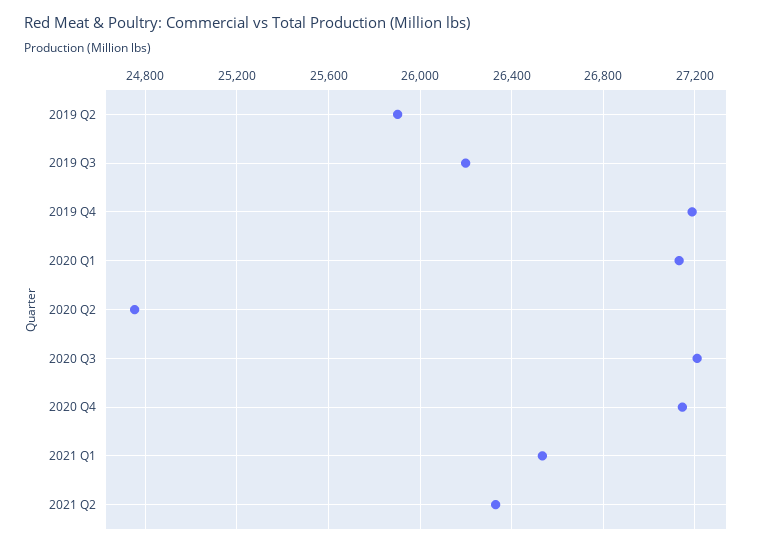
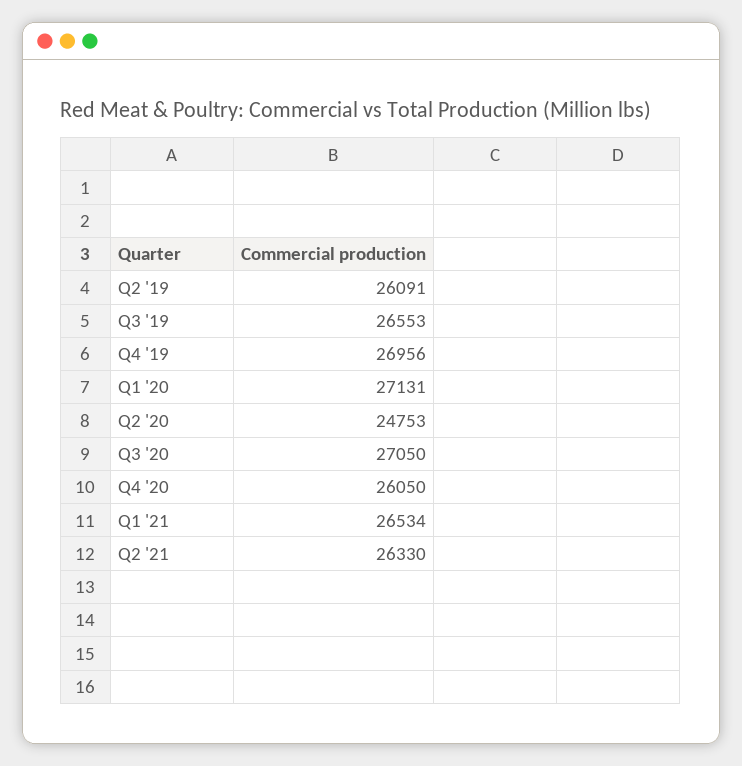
  {
-   "2019 Q2": 25900,
+   "2019 Q2": 26091,
-   "2019 Q3": 26200,
+   "2019 Q3": 26553,
-   "2019 Q4": 27200,
+   "2019 Q4": 26956,
    "2020 Q1": 27131,
    "2020 Q2": 24753,
-   "2020 Q3": 27200,
+   "2020 Q3": 27050,
-   "2020 Q4": 27150,
+   "2020 Q4": 26050,
    "2021 Q1": 26534,
    "2021 Q2": 26330
  }

